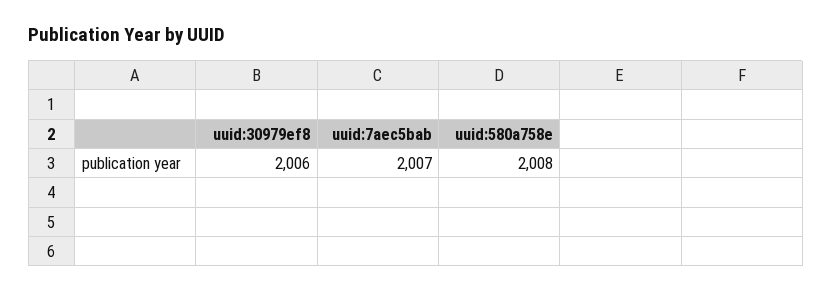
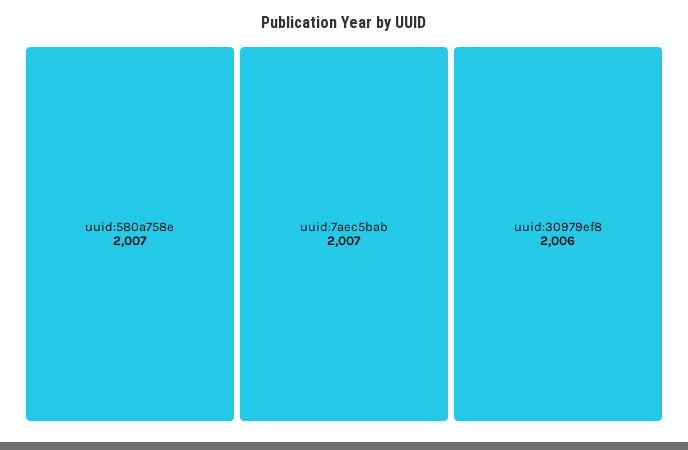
  {
    "uuid:30979ef8": 2006,
    "uuid:7aec5bab": 2007,
-   "uuid:580a758e": 2008
+   "uuid:580a758e": 2007
  }

